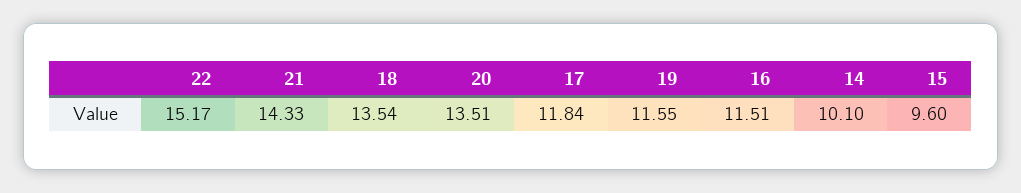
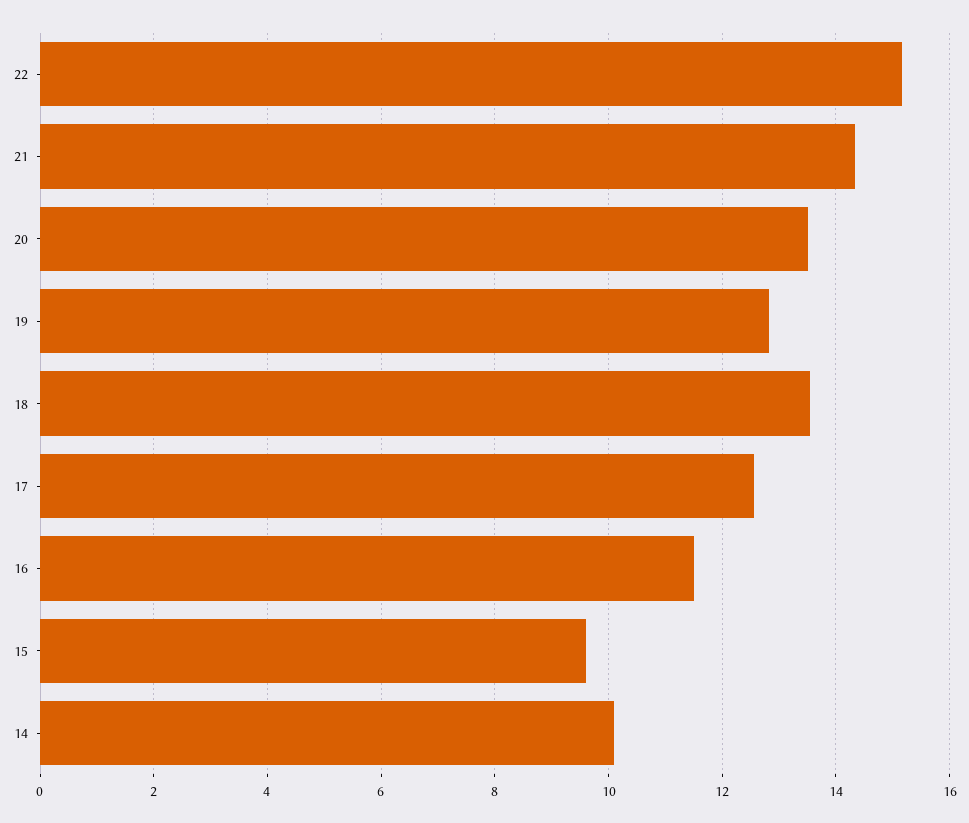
  {
    "22": 15.17,
    "21": 14.33,
    "18": 13.54,
    "20": 13.51,
-   "17": 11.84,
+   "17": 12.6,
-   "19": 11.55,
+   "19": 12.8,
    "16": 11.51,
    "14": 10.1,
    "15": 9.6
  }

